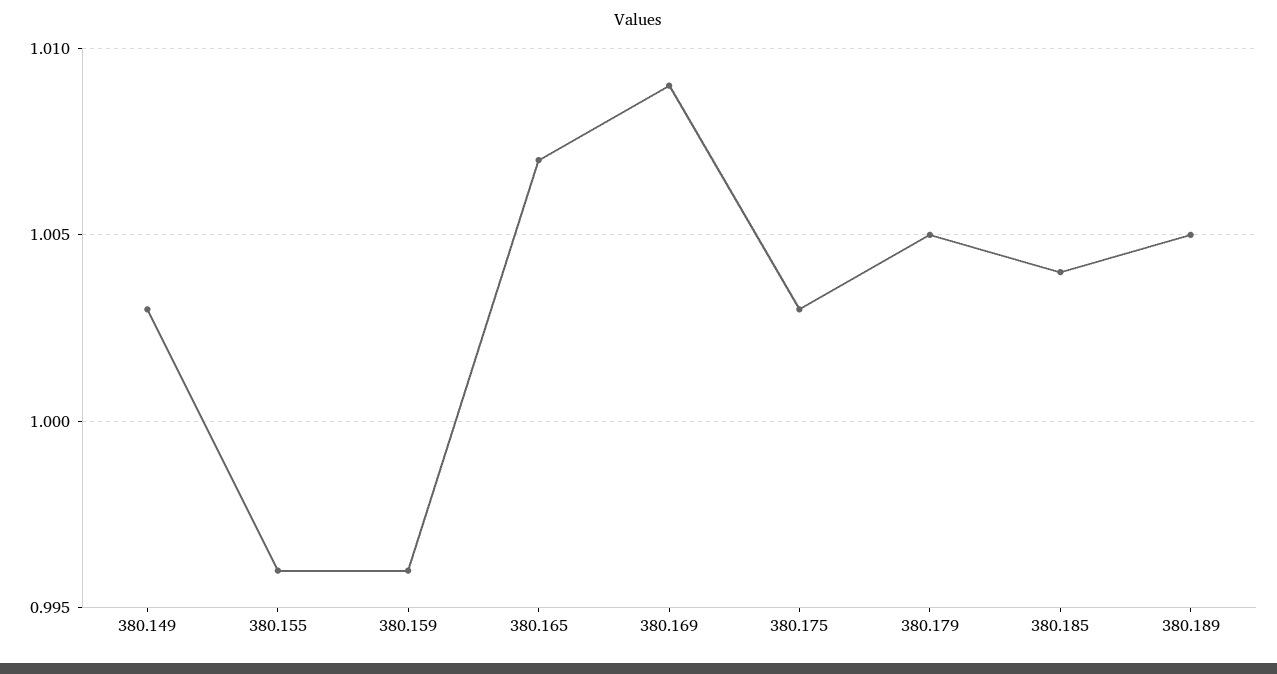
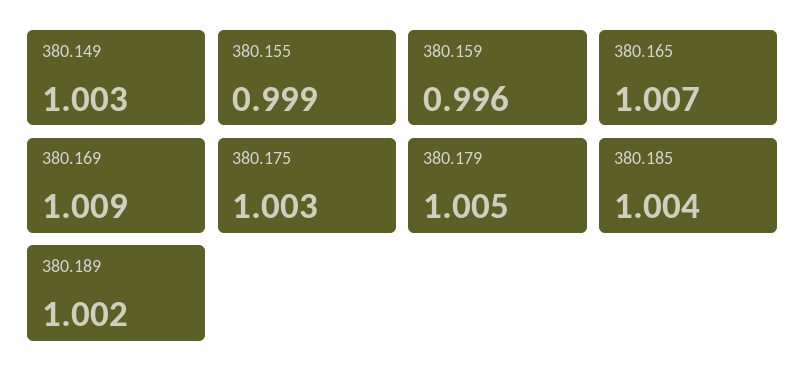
  {
    "380.149": 1.003,
-   "380.155": 0.996,
+   "380.155": 0.999,
    "380.159": 0.996,
    "380.165": 1.007,
    "380.169": 1.009,
    "380.175": 1.003,
    "380.179": 1.005,
    "380.185": 1.004,
-   "380.189": 1.005
+   "380.189": 1.002
  }

